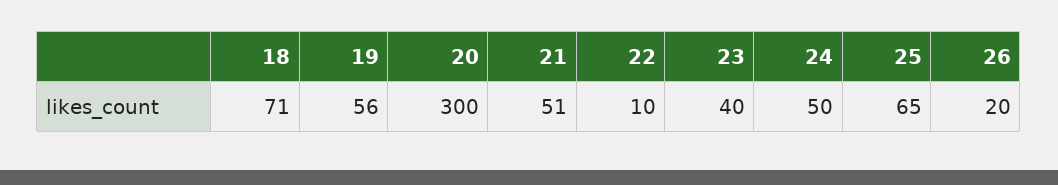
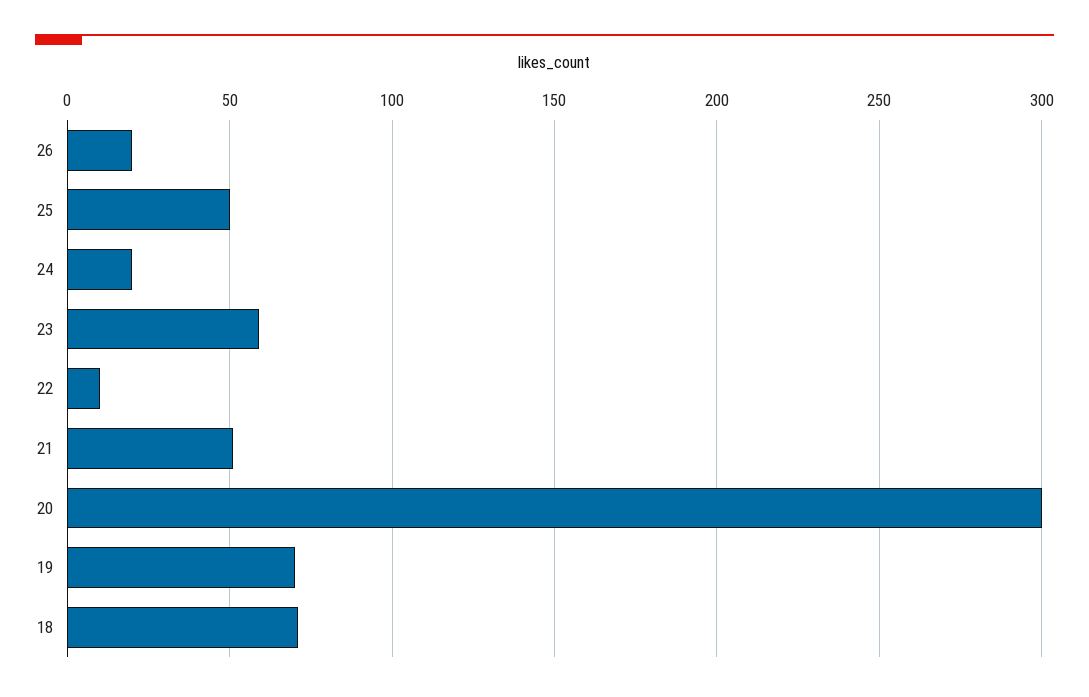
  {
    "18": 71,
-   "19": 56,
+   "19": 70,
    "20": 300,
    "21": 51,
    "22": 10,
-   "23": 40,
+   "23": 60,
-   "24": 50,
+   "24": 20,
-   "25": 65,
+   "25": 50,
    "26": 20
  }

